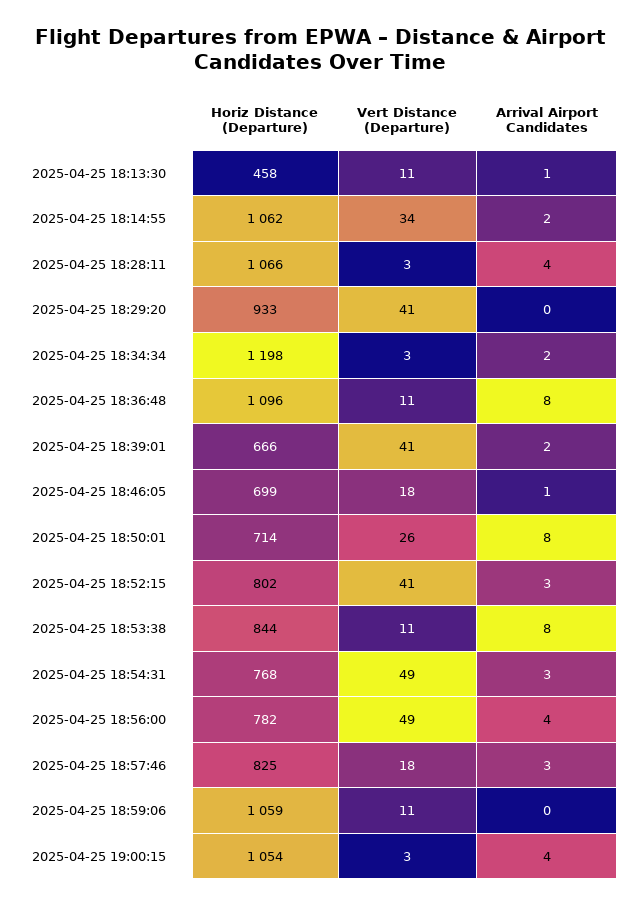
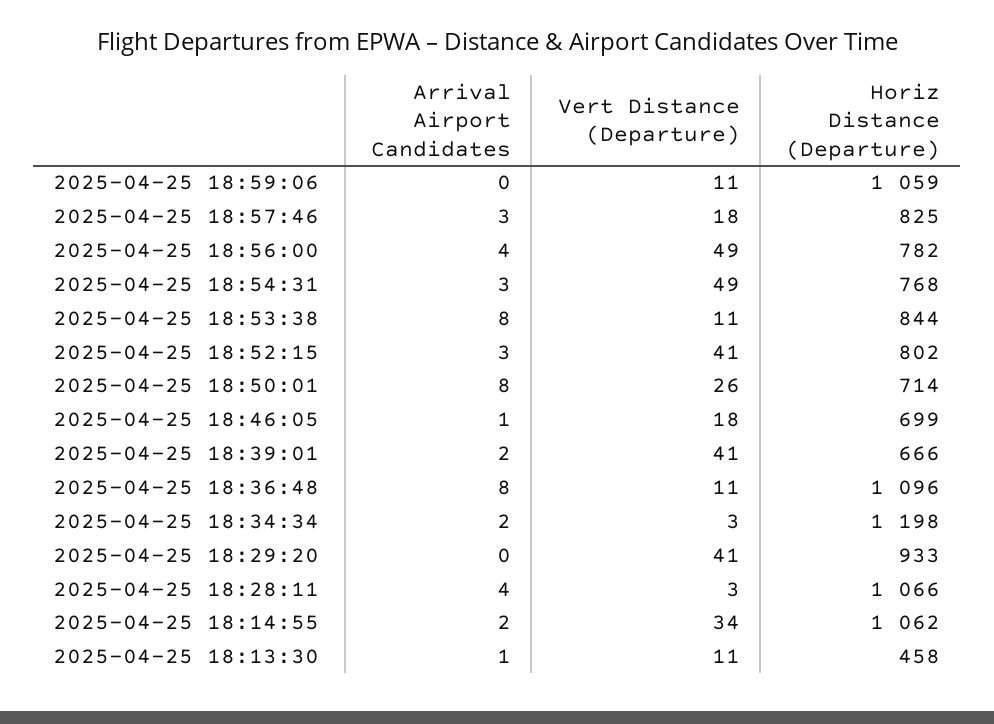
  {
    "Horiz Distance (Departure)": {
      "2025-04-25 18:13:30": 458,
      "2025-04-25 18:14:55": 1062,
      "2025-04-25 18:28:11": 1066,
      "2025-04-25 18:29:20": 933,
      "2025-04-25 18:34:34": 1198,
      "2025-04-25 18:36:48": 1096,
      "2025-04-25 18:39:01": 666,
      "2025-04-25 18:46:05": 699,
      "2025-04-25 18:50:01": 714,
      "2025-04-25 18:52:15": 802,
      "2025-04-25 18:53:38": 844,
      "2025-04-25 18:54:31": 768,
      "2025-04-25 18:56:00": 782,
      "2025-04-25 18:57:46": 825,
-     "2025-04-25 18:59:06": 1059,
+     "2025-04-25 18:59:06": 1059
-     "2025-04-25 19:00:15": 1054
    },
    "Vert Distance (Departure)": {
      "2025-04-25 18:13:30": 11,
      "2025-04-25 18:14:55": 34,
      "2025-04-25 18:28:11": 3,
      "2025-04-25 18:29:20": 41,
      "2025-04-25 18:34:34": 3,
      "2025-04-25 18:36:48": 11,
      "2025-04-25 18:39:01": 41,
      "2025-04-25 18:46:05": 18,
      "2025-04-25 18:50:01": 26,
      "2025-04-25 18:52:15": 41,
      "2025-04-25 18:53:38": 11,
      "2025-04-25 18:54:31": 49,
      "2025-04-25 18:56:00": 49,
      "2025-04-25 18:57:46": 18,
-     "2025-04-25 18:59:06": 11,
+     "2025-04-25 18:59:06": 11
-     "2025-04-25 19:00:15": 3
    },
    "Arrival Airport Candidates": {
      "2025-04-25 18:13:30": 1,
      "2025-04-25 18:14:55": 2,
      "2025-04-25 18:28:11": 4,
      "2025-04-25 18:29:20": 0,
      "2025-04-25 18:34:34": 2,
      "2025-04-25 18:36:48": 8,
      "2025-04-25 18:39:01": 2,
      "2025-04-25 18:46:05": 1,
      "2025-04-25 18:50:01": 8,
      "2025-04-25 18:52:15": 3,
      "2025-04-25 18:53:38": 8,
      "2025-04-25 18:54:31": 3,
      "2025-04-25 18:56:00": 4,
      "2025-04-25 18:57:46": 3,
-     "2025-04-25 18:59:06": 0,
+     "2025-04-25 18:59:06": 0
-     "2025-04-25 19:00:15": 4
    }
  }

